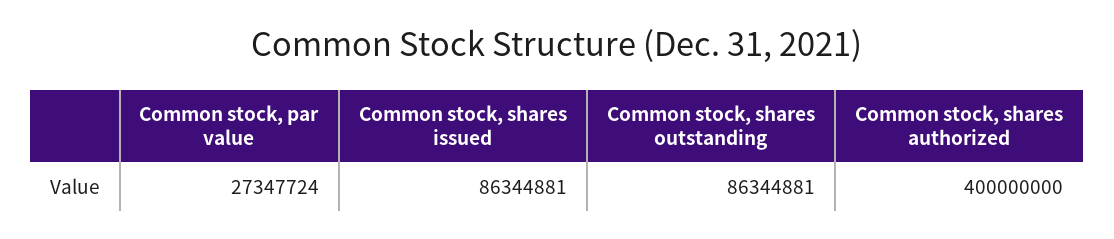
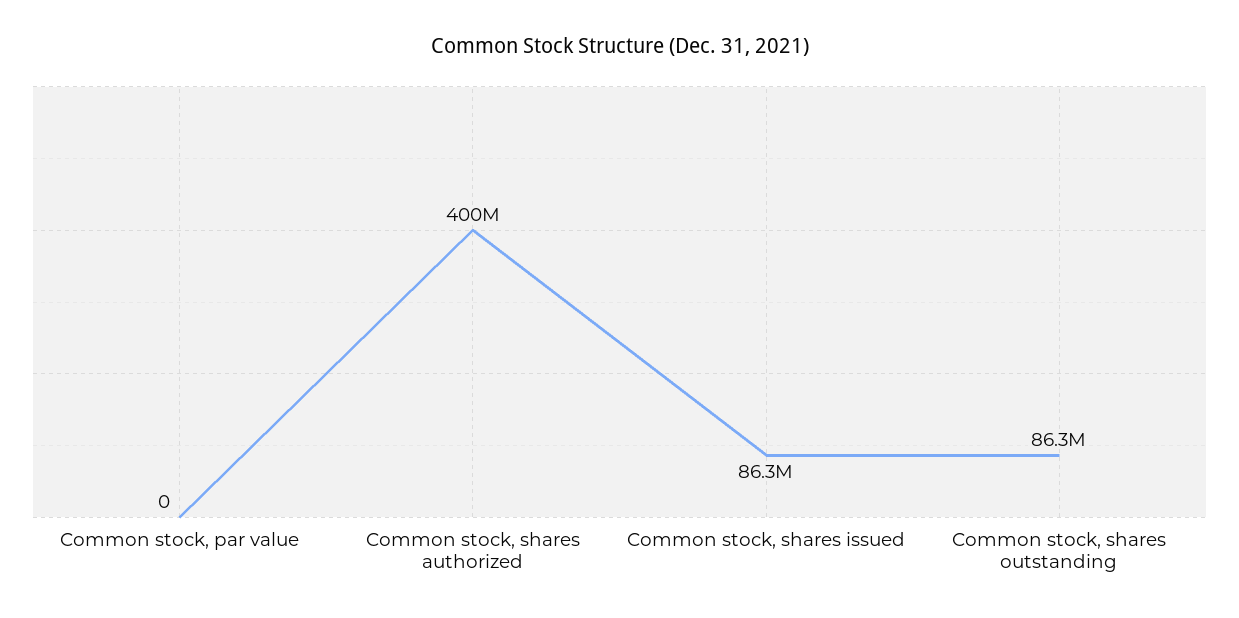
  {
-   "Common stock, par value": 27347724,
+   "Common stock, par value": 0,
    "Common stock, shares issued": 86344881,
    "Common stock, shares outstanding": 86344881,
    "Common stock, shares authorized": 400000000
  }

